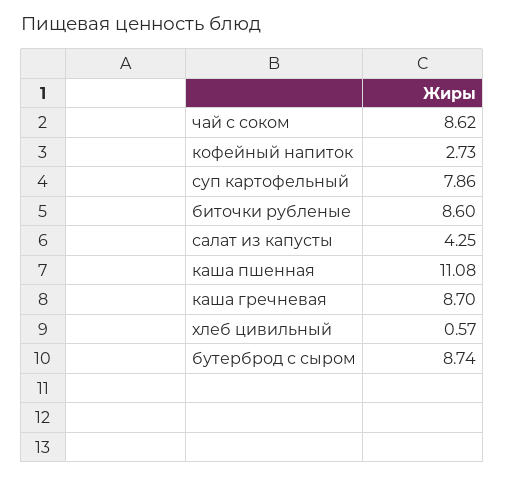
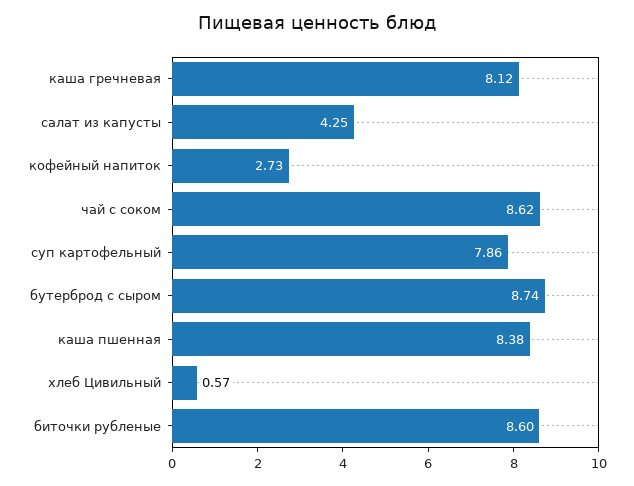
  {
    "чай с соком": 8.62,
    "кофейный напиток": 2.73,
    "суп картофельный": 7.86,
    "биточки рубленые": 8.6,
    "салат из капусты": 4.25,
-   "каша пшенная": 11.08,
+   "каша пшенная": 8.38,
-   "каша гречневая": 8.7,
+   "каша гречневая": 8.12,
    "хлеб цивильный": 0.57,
    "бутерброд с сыром": 8.74
  }

